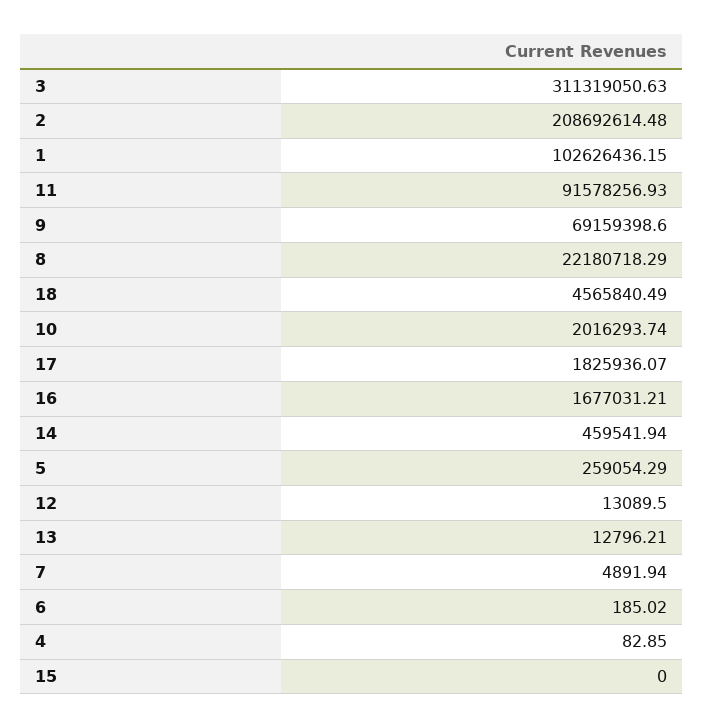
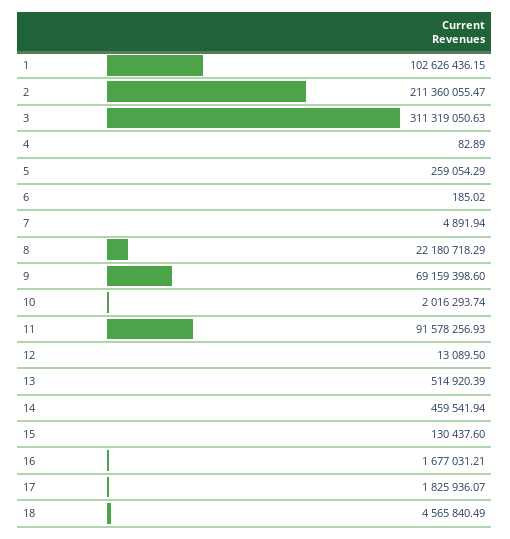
  {
    "3": 311319050.63,
-   "2": 208692614.48,
+   "2": 211360055.47,
    "1": 102626436.15,
    "11": 91578256.93,
    "9": 69159398.6,
    "8": 22180718.29,
    "18": 4565840.49,
    "10": 2016293.74,
    "17": 1825936.07,
    "16": 1677031.21,
    "14": 459541.94,
    "5": 259054.29,
    "12": 13089.5,
-   "13": 12796.21,
+   "13": 514920.39,
    "7": 4891.94,
    "6": 185.02,
-   "4": 82.85,
+   "4": 82.89,
-   "15": 0
+   "15": 130437.6
  }

